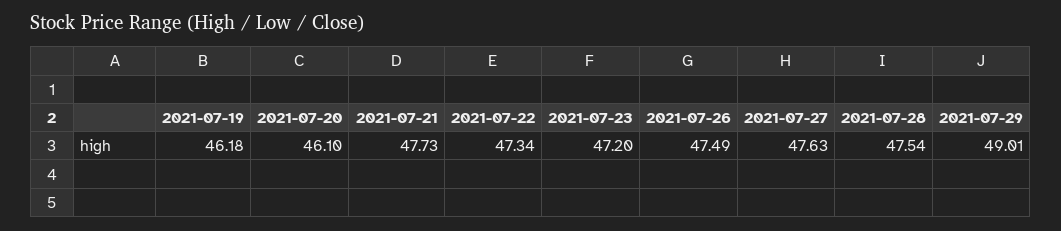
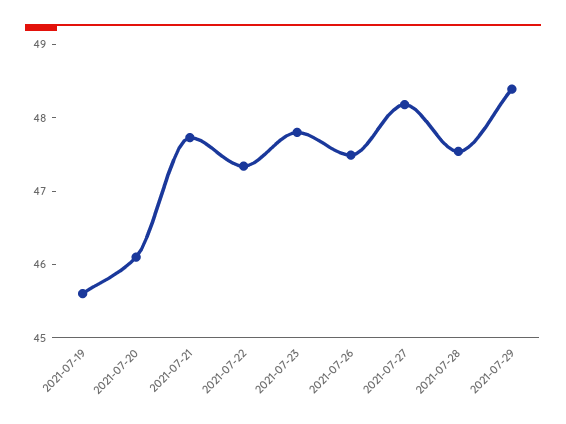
  {
-   "2021-07-19": 46.18,
+   "2021-07-19": 45.6,
    "2021-07-20": 46.1,
    "2021-07-21": 47.73,
    "2021-07-22": 47.34,
-   "2021-07-23": 47.2,
+   "2021-07-23": 47.8,
    "2021-07-26": 47.49,
-   "2021-07-27": 47.63,
+   "2021-07-27": 48.2,
    "2021-07-28": 47.54,
-   "2021-07-29": 49.01
+   "2021-07-29": 48.4
  }

